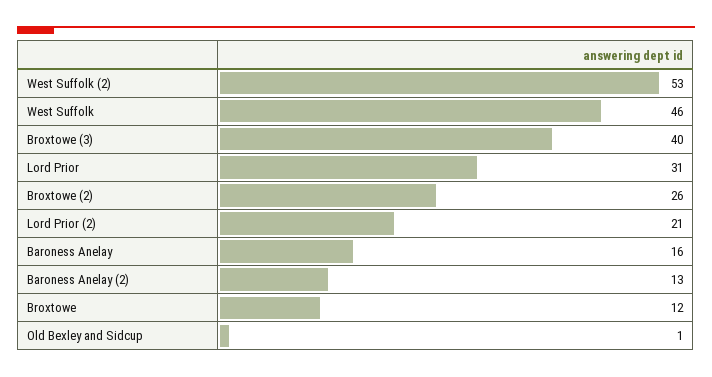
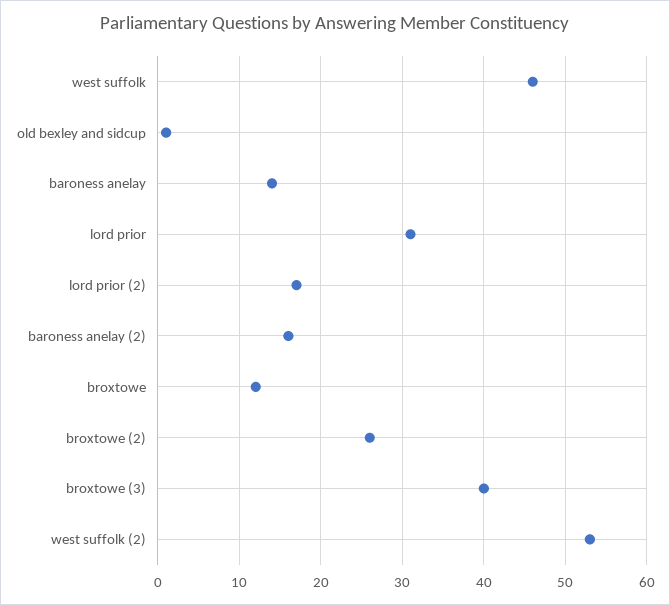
  {
    "West Suffolk (2)": 53,
    "West Suffolk": 46,
    "Broxtowe (3)": 40,
    "Lord Prior": 31,
    "Broxtowe (2)": 26,
-   "Lord Prior (2)": 21,
+   "Lord Prior (2)": 17,
-   "Baroness Anelay": 16,
+   "Baroness Anelay": 14,
-   "Baroness Anelay (2)": 13,
+   "Baroness Anelay (2)": 16,
    "Broxtowe": 12,
    "Old Bexley and Sidcup": 1
  }

